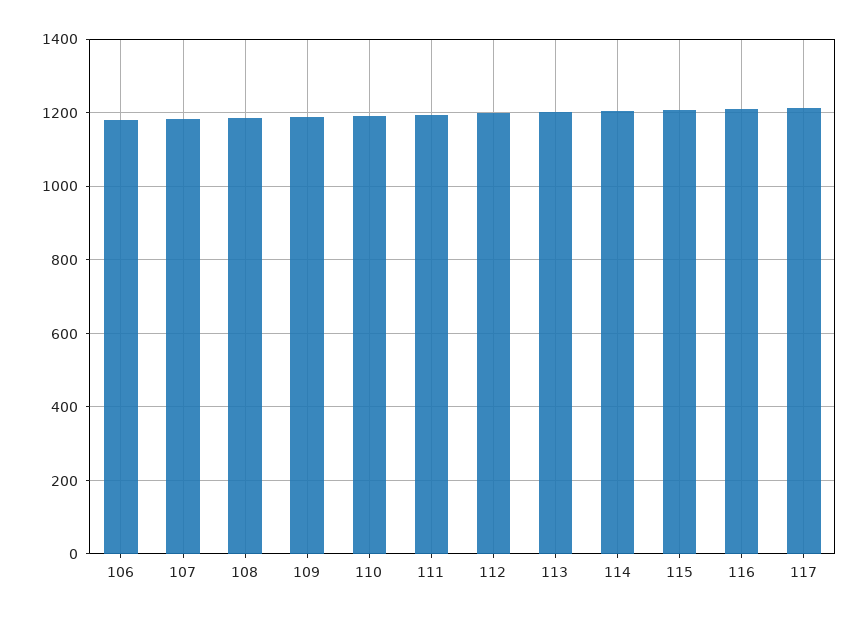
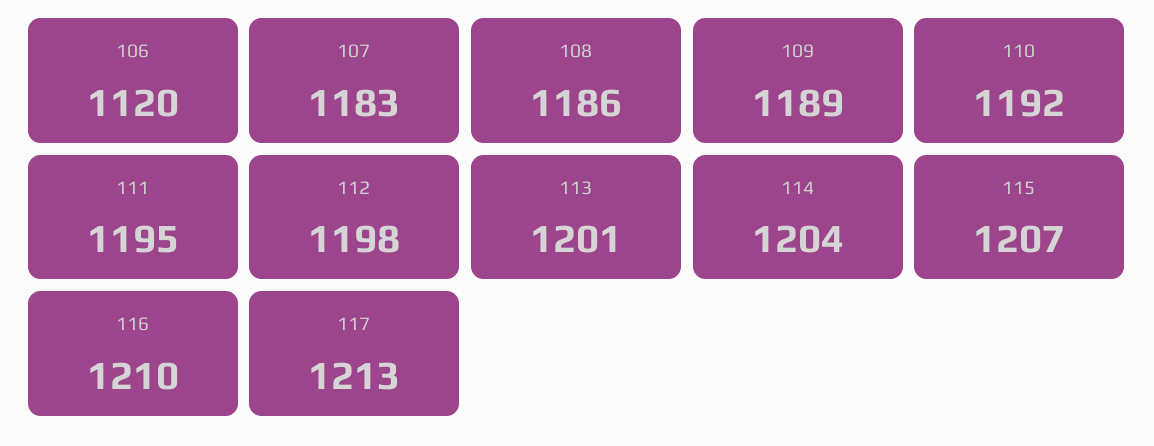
  {
-   "106": 1180,
+   "106": 1120,
    "107": 1183,
    "108": 1186,
    "109": 1189,
    "110": 1192,
    "111": 1195,
    "112": 1198,
    "113": 1201,
    "114": 1204,
    "115": 1207,
    "116": 1210,
    "117": 1213
  }

